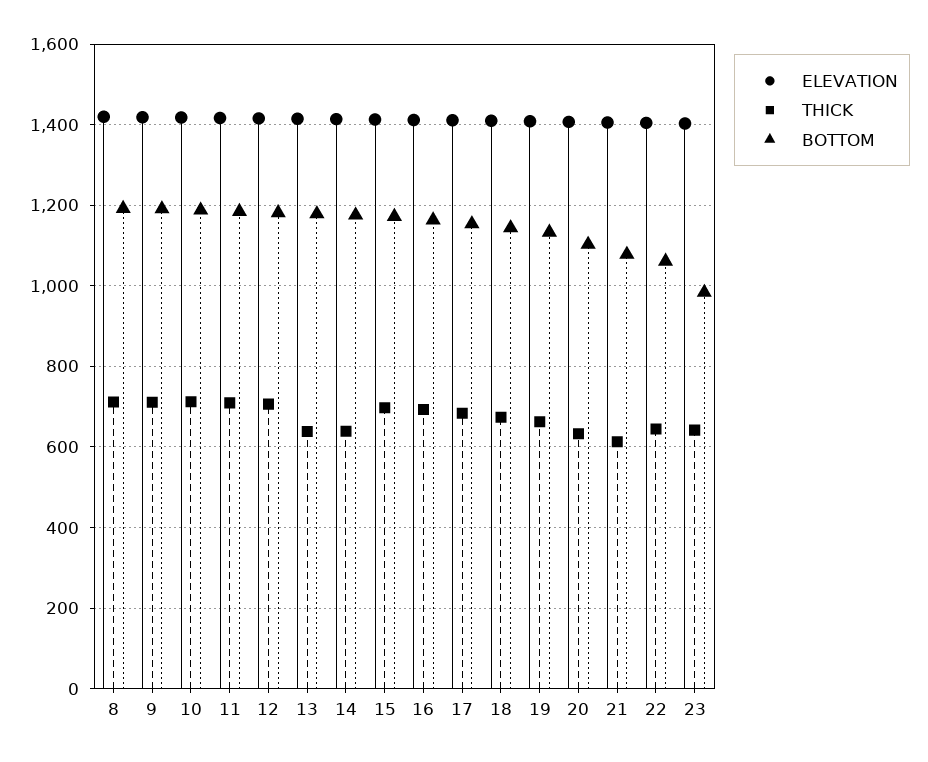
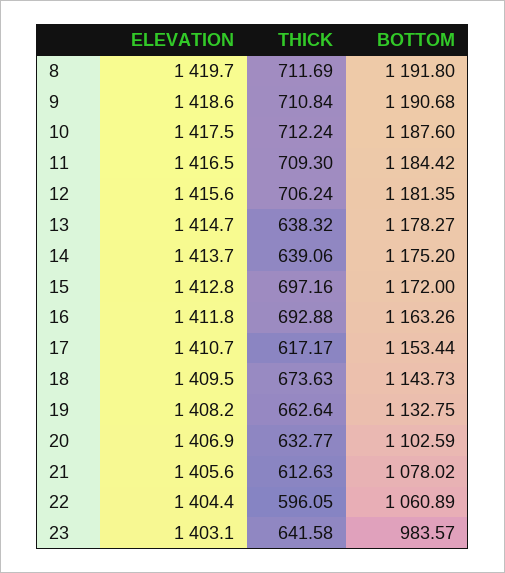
  {
    "ELEVATION": {
      "8": 1419.7,
      "9": 1418.6,
      "10": 1417.5,
      "11": 1416.5,
      "12": 1415.6,
      "13": 1414.7,
      "14": 1413.7,
      "15": 1412.8,
      "16": 1411.8,
      "17": 1410.7,
      "18": 1409.5,
      "19": 1408.2,
      "20": 1406.9,
      "21": 1405.6,
      "22": 1404.4,
      "23": 1403.1
    },
    "THICK": {
      "8": 711.69,
      "9": 710.84,
      "10": 712.24,
      "11": 709.3,
      "12": 706.24,
      "13": 638.32,
      "14": 639.06,
      "15": 697.16,
      "16": 692.88,
-     "17": 680,
+     "17": 617.17,
      "18": 673.63,
      "19": 662.64,
      "20": 632.77,
      "21": 612.63,
-     "22": 640,
+     "22": 596.05,
      "23": 641.58
    },
    "BOTTOM": {
      "8": 1191.8,
      "9": 1190.68,
      "10": 1187.6,
      "11": 1184.42,
      "12": 1181.35,
      "13": 1178.27,
      "14": 1175.2,
      "15": 1172,
      "16": 1163.26,
      "17": 1153.44,
      "18": 1143.73,
      "19": 1132.75,
      "20": 1102.59,
      "21": 1078.02,
      "22": 1060.89,
      "23": 983.57
    }
  }

